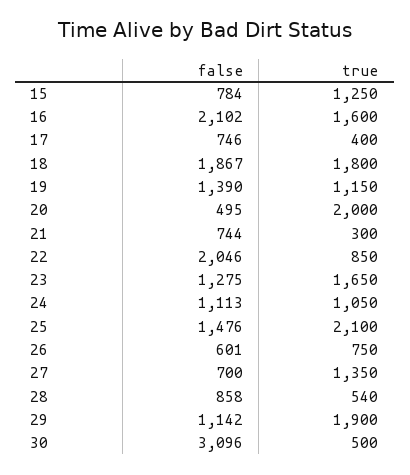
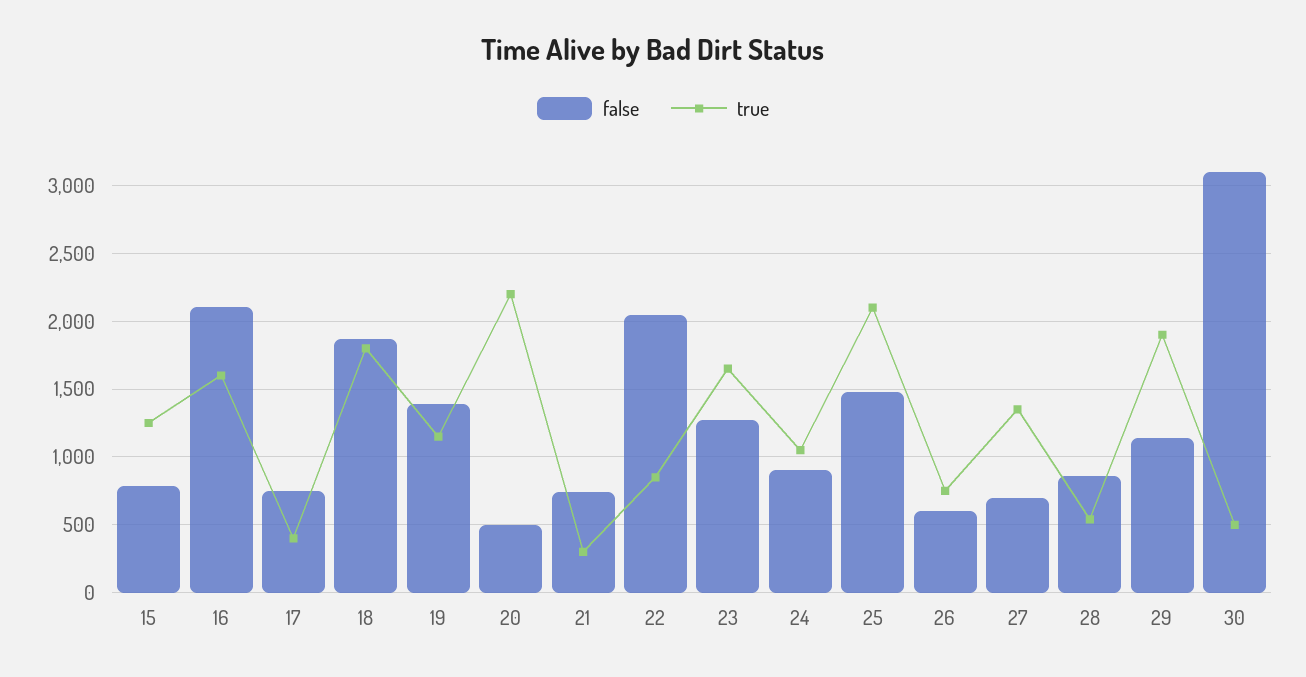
  {
    "false": {
      "15": 784,
      "16": 2102,
      "17": 746,
      "18": 1867,
      "19": 1390,
      "20": 495,
      "21": 744,
      "22": 2046,
      "23": 1275,
-     "24": 1113,
+     "24": 900,
      "25": 1476,
      "26": 601,
      "27": 700,
      "28": 858,
      "29": 1142,
      "30": 3096
    },
    "true": {
      "15": 1250,
      "16": 1600,
      "17": 400,
      "18": 1800,
      "19": 1150,
-     "20": 2000,
+     "20": 2200,
      "21": 300,
      "22": 850,
      "23": 1650,
      "24": 1050,
      "25": 2100,
      "26": 750,
      "27": 1350,
      "28": 540,
      "29": 1900,
      "30": 500
    }
  }

